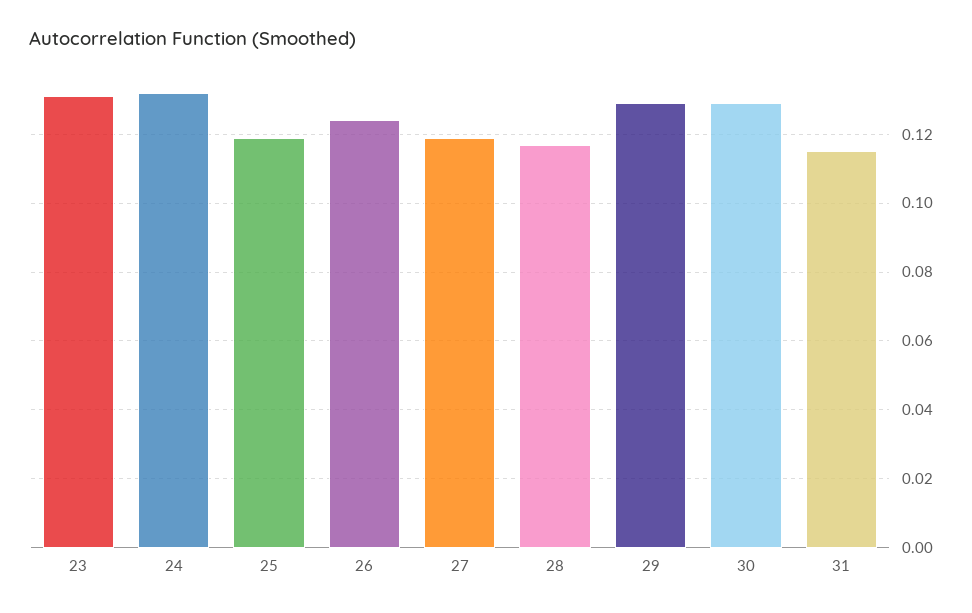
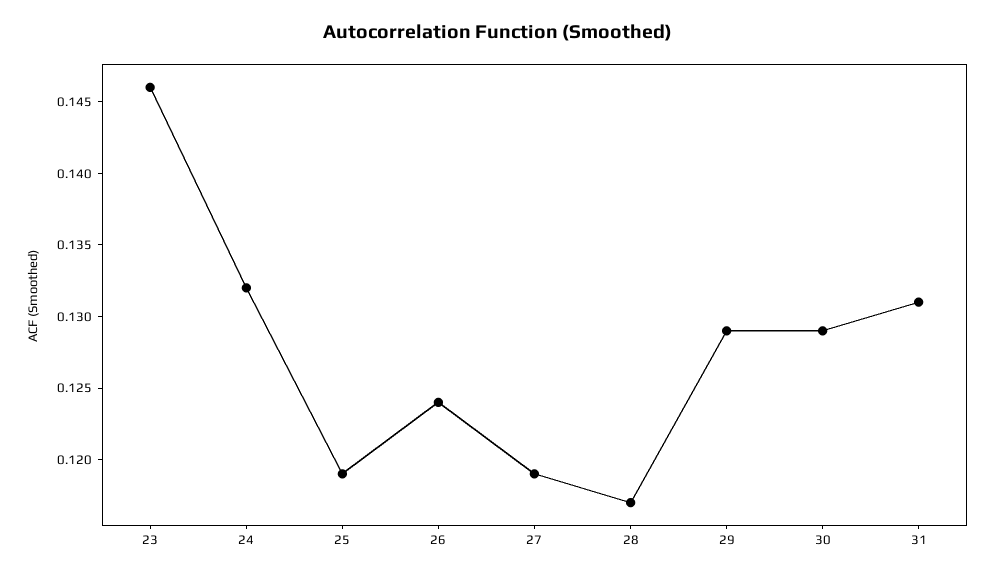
  {
-   "23": 0.13,
+   "23": 0.146,
    "24": 0.132,
    "25": 0.119,
    "26": 0.124,
    "27": 0.119,
    "28": 0.117,
    "29": 0.129,
    "30": 0.129,
-   "31": 0.115
+   "31": 0.131
  }

